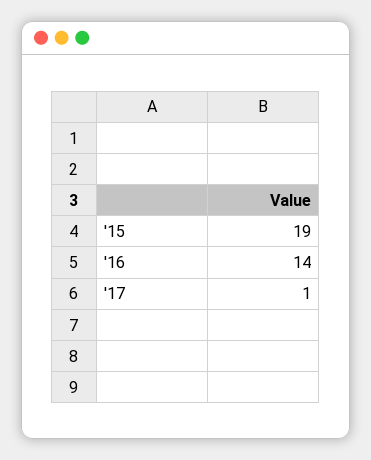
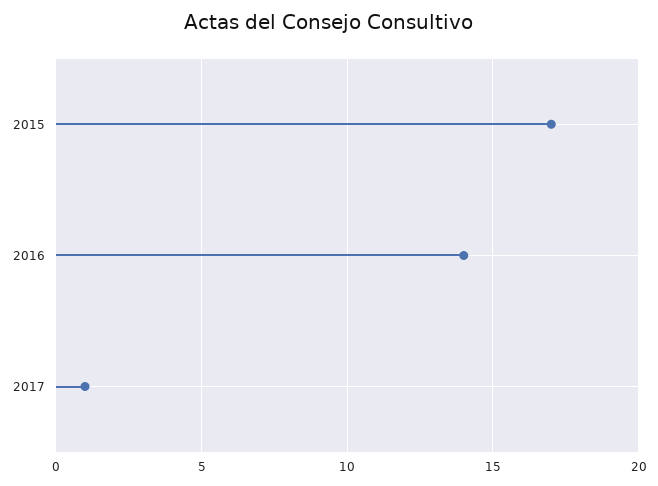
  {
-   "'15": 19,
+   "'15": 17,
    "'16": 14,
    "'17": 1
  }

